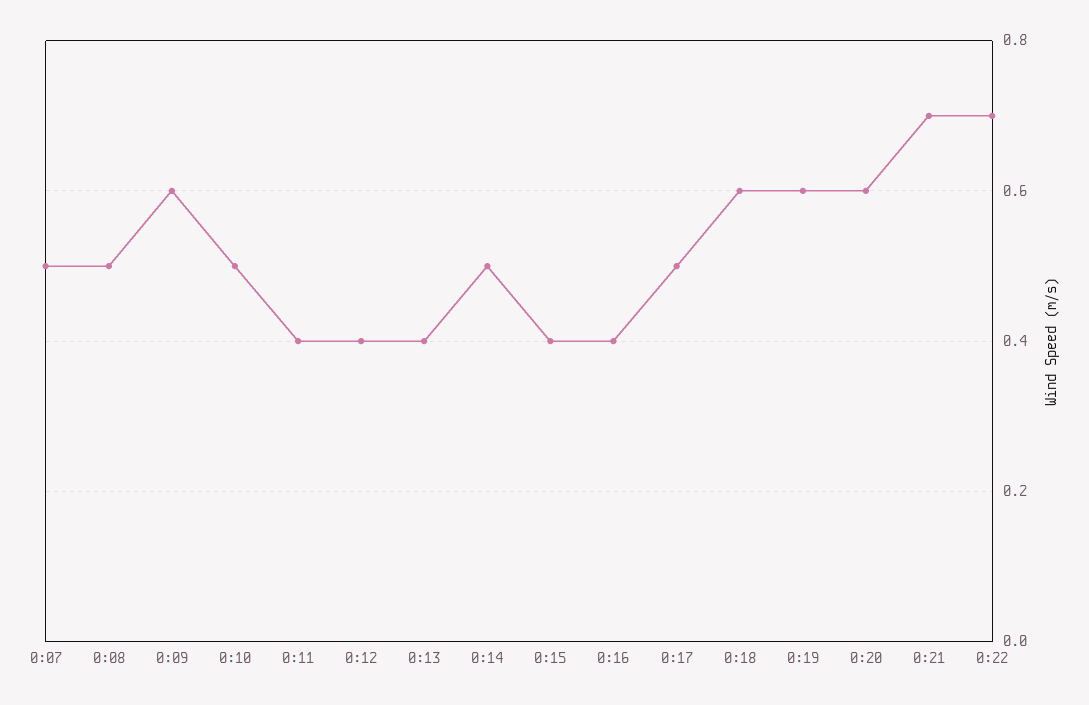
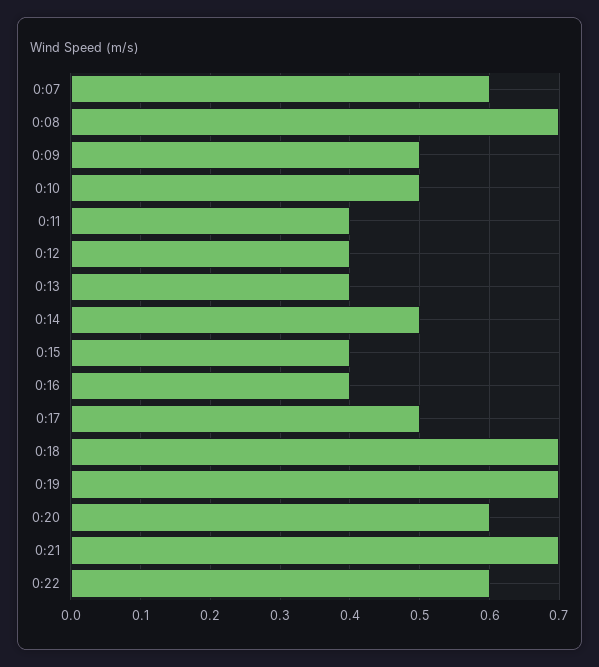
  {
-   "0:07": 0.5,
+   "0:07": 0.6,
-   "0:08": 0.5,
+   "0:08": 0.7,
-   "0:09": 0.6,
+   "0:09": 0.5,
    "0:10": 0.5,
    "0:11": 0.4,
    "0:12": 0.4,
    "0:13": 0.4,
    "0:14": 0.5,
    "0:15": 0.4,
    "0:16": 0.4,
    "0:17": 0.5,
-   "0:18": 0.6,
+   "0:18": 0.7,
-   "0:19": 0.6,
+   "0:19": 0.7,
    "0:20": 0.6,
    "0:21": 0.7,
-   "0:22": 0.7
+   "0:22": 0.6
  }

